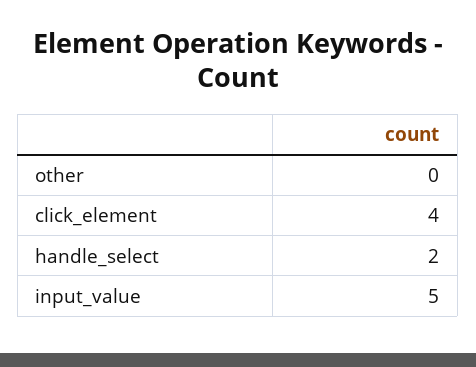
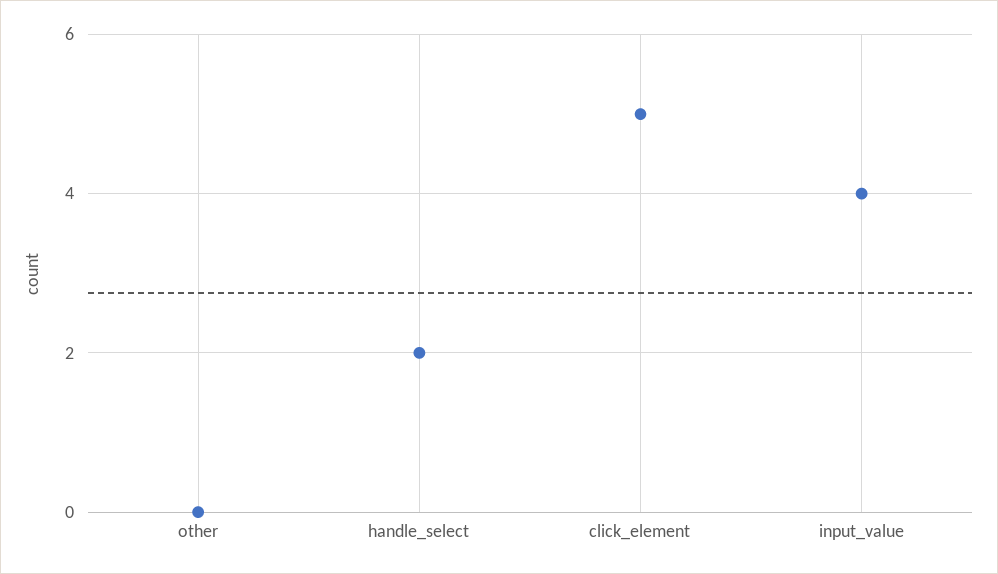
  {
    "other": 0,
-   "click_element": 4,
+   "click_element": 5,
    "handle_select": 2,
-   "input_value": 5
+   "input_value": 4
  }

